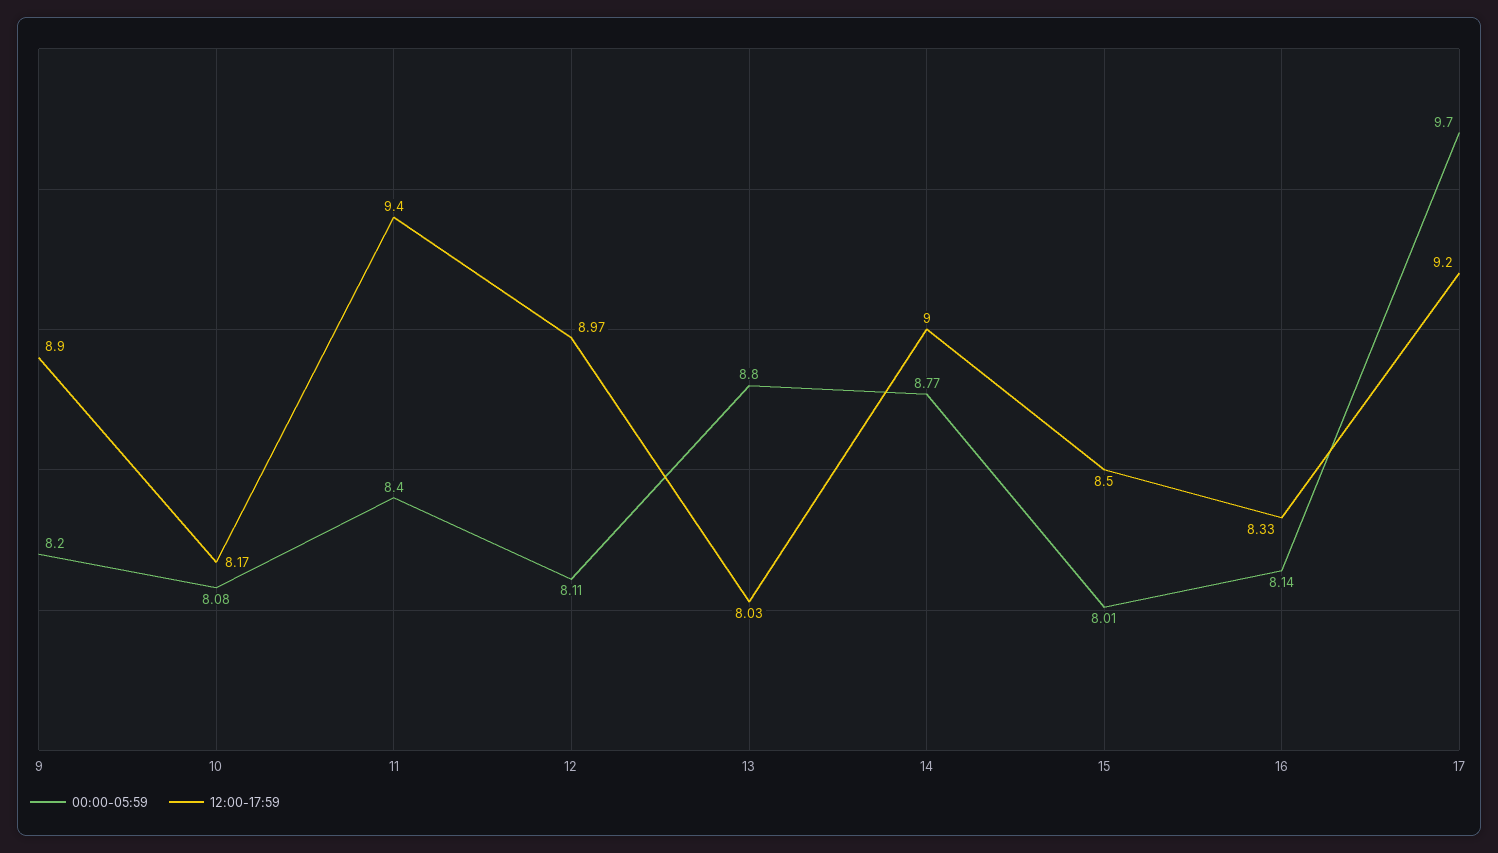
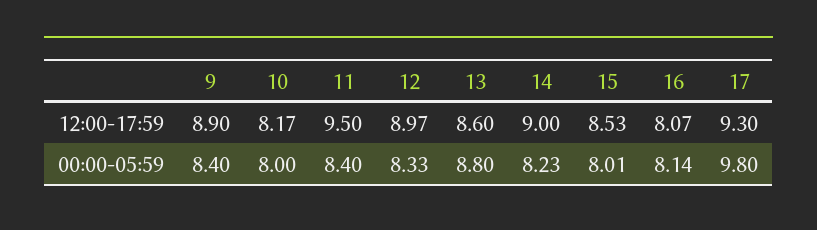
  {
    "00:00-05:59": {
-     "9": 8.2,
+     "9": 8.4,
-     "10": 8.08,
+     "10": 8,
      "11": 8.4,
-     "12": 8.11,
+     "12": 8.33,
      "13": 8.8,
-     "14": 8.77,
+     "14": 8.23,
      "15": 8.01,
      "16": 8.14,
-     "17": 9.7
+     "17": 9.8
    },
    "12:00-17:59": {
      "9": 8.9,
      "10": 8.17,
-     "11": 9.4,
+     "11": 9.5,
      "12": 8.97,
-     "13": 8.03,
+     "13": 8.6,
      "14": 9,
-     "15": 8.5,
+     "15": 8.53,
-     "16": 8.33,
+     "16": 8.07,
-     "17": 9.2
+     "17": 9.3
    }
  }

